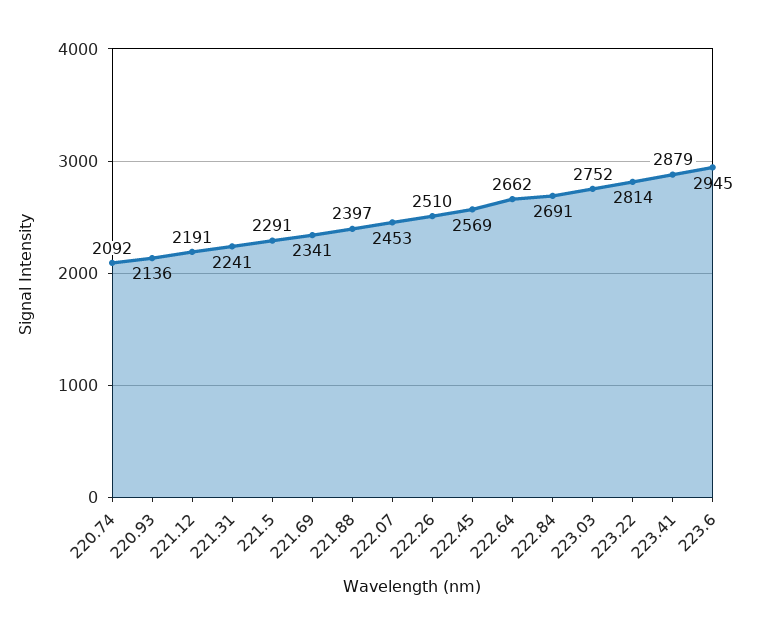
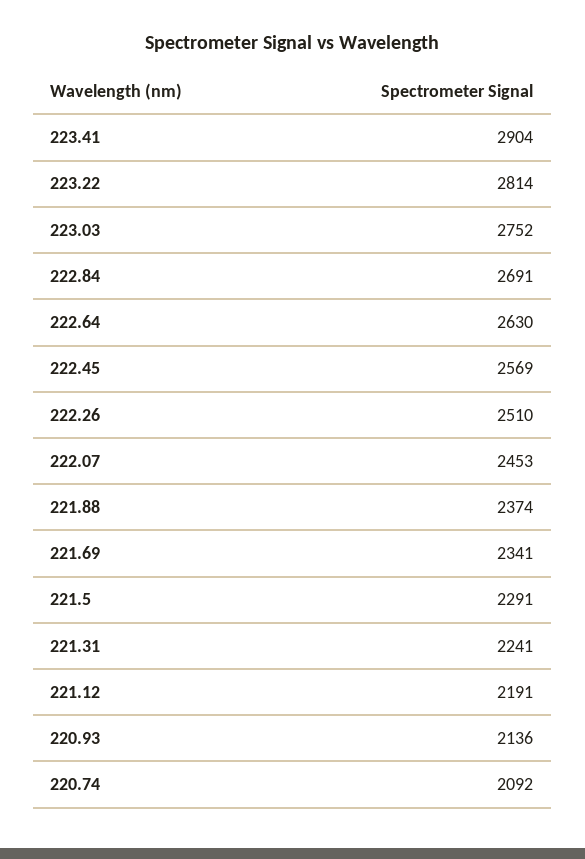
  {
    "220.74": 2092,
    "220.93": 2136,
    "221.12": 2191,
    "221.31": 2241,
    "221.5": 2291,
    "221.69": 2341,
-   "221.88": 2397,
+   "221.88": 2374,
    "222.07": 2453,
    "222.26": 2510,
    "222.45": 2569,
-   "222.64": 2662,
+   "222.64": 2630,
    "222.84": 2691,
    "223.03": 2752,
    "223.22": 2814,
-   "223.41": 2879,
+   "223.41": 2904
-   "223.6": 2945
  }

